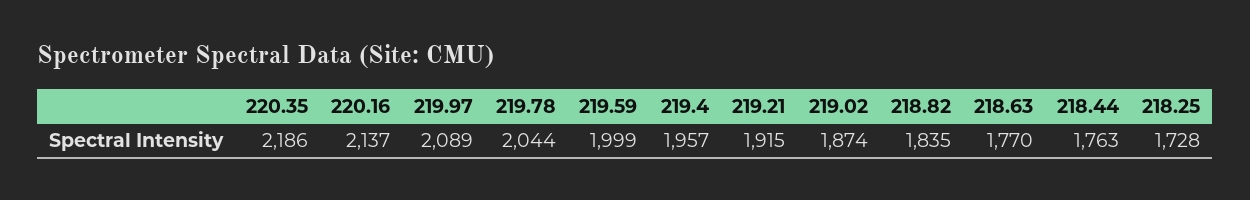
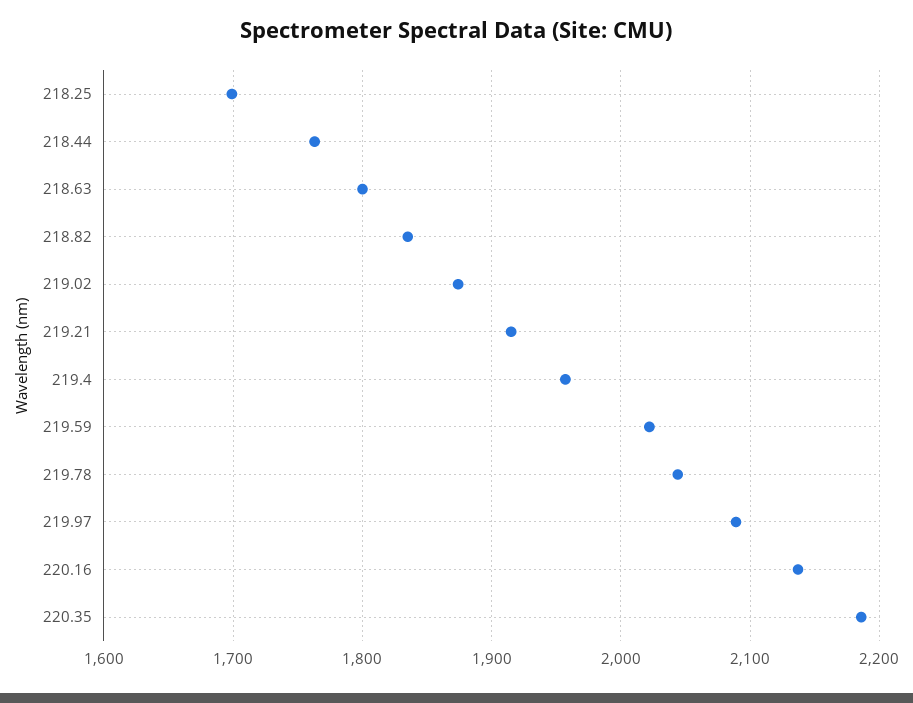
  {
    "220.35": 2186,
    "220.16": 2137,
    "219.97": 2089,
    "219.78": 2044,
-   "219.59": 1999,
+   "219.59": 2020,
    "219.4": 1957,
    "219.21": 1915,
    "219.02": 1874,
    "218.82": 1835,
-   "218.63": 1770,
+   "218.63": 1800,
    "218.44": 1763,
-   "218.25": 1728
+   "218.25": 1700
  }

